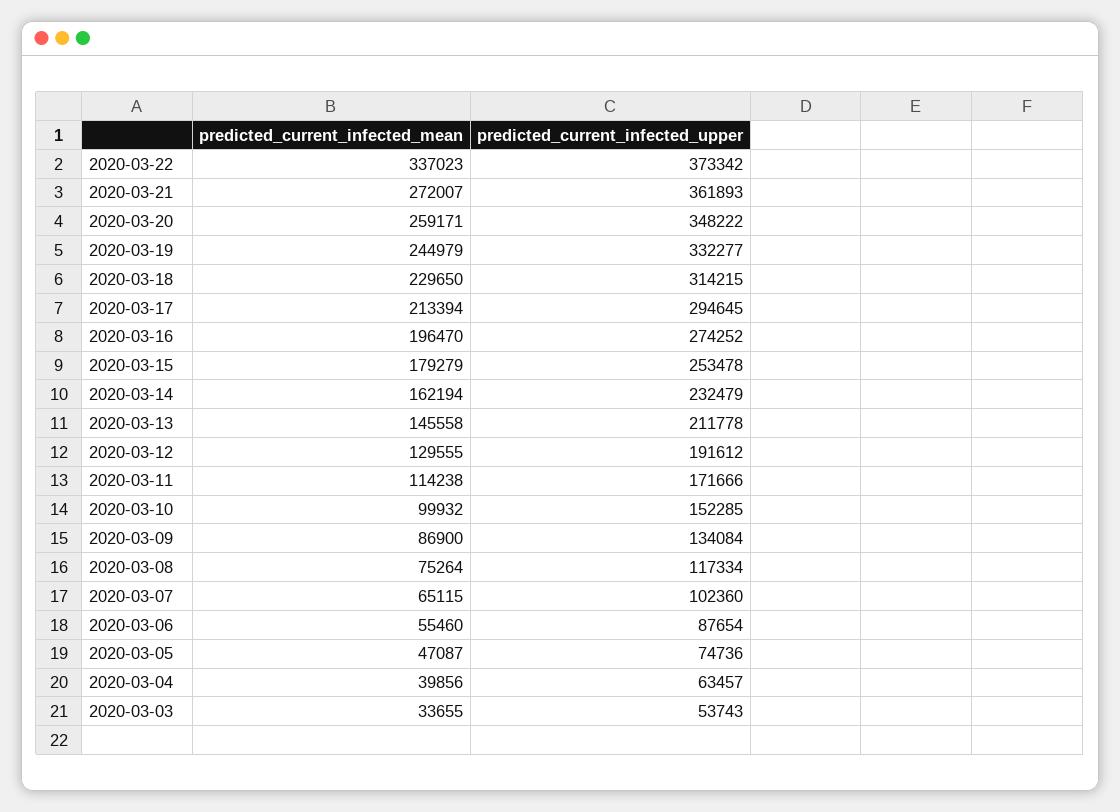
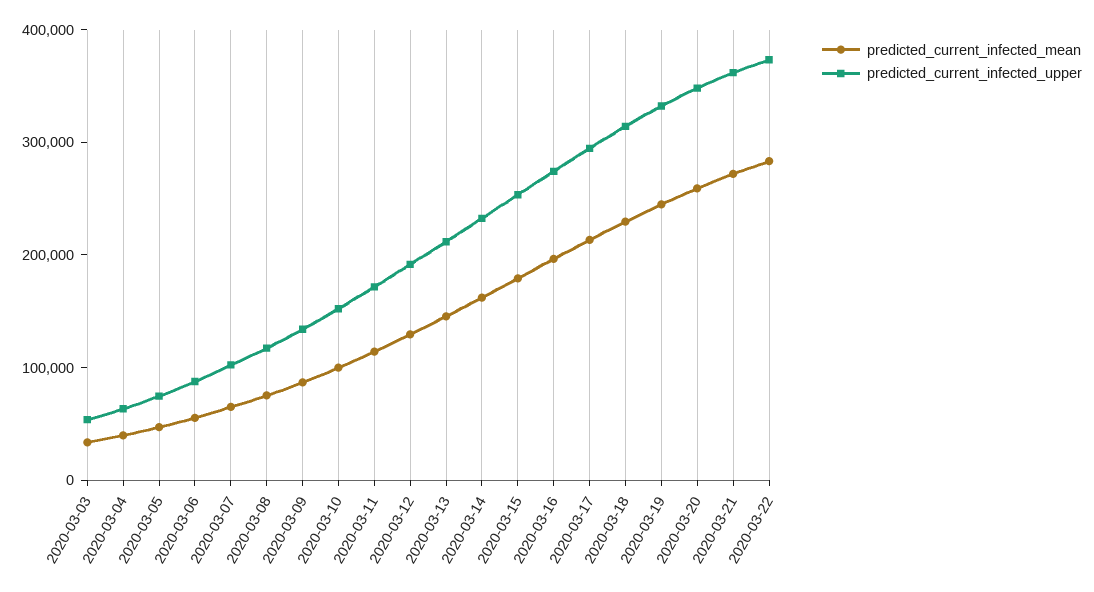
  {
    "predicted_current_infected_mean": {
-     "2020-03-22": 337023,
+     "2020-03-22": 280000,
      "2020-03-21": 272007,
      "2020-03-20": 259171,
      "2020-03-19": 244979,
      "2020-03-18": 229650,
      "2020-03-17": 213394,
      "2020-03-16": 196470,
      "2020-03-15": 179279,
      "2020-03-14": 162194,
      "2020-03-13": 145558,
      "2020-03-12": 129555,
      "2020-03-11": 114238,
      "2020-03-10": 99932,
      "2020-03-09": 86900,
      "2020-03-08": 75264,
      "2020-03-07": 65115,
      "2020-03-06": 55460,
      "2020-03-05": 47087,
      "2020-03-04": 39856,
      "2020-03-03": 33655
    },
    "predicted_current_infected_upper": {
      "2020-03-22": 373342,
      "2020-03-21": 361893,
      "2020-03-20": 348222,
      "2020-03-19": 332277,
      "2020-03-18": 314215,
      "2020-03-17": 294645,
      "2020-03-16": 274252,
      "2020-03-15": 253478,
      "2020-03-14": 232479,
      "2020-03-13": 211778,
      "2020-03-12": 191612,
      "2020-03-11": 171666,
      "2020-03-10": 152285,
      "2020-03-09": 134084,
      "2020-03-08": 117334,
      "2020-03-07": 102360,
      "2020-03-06": 87654,
      "2020-03-05": 74736,
      "2020-03-04": 63457,
      "2020-03-03": 53743
    }
  }

